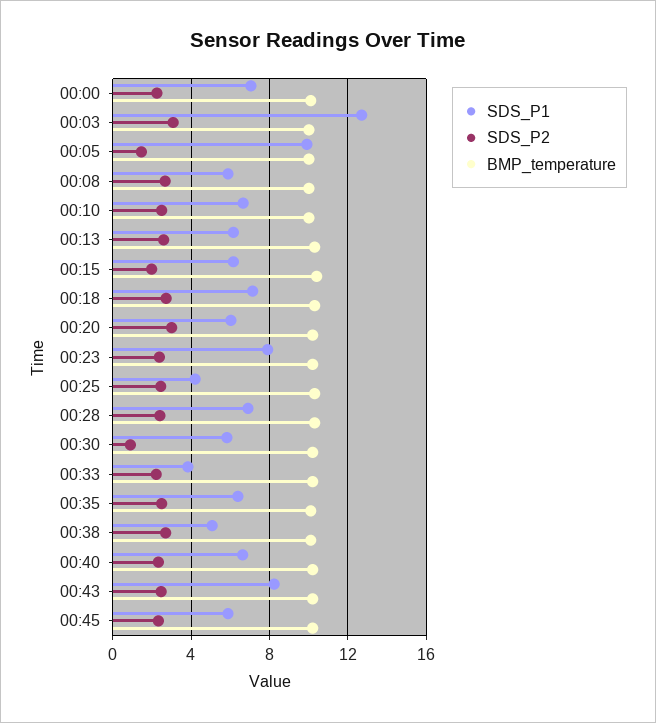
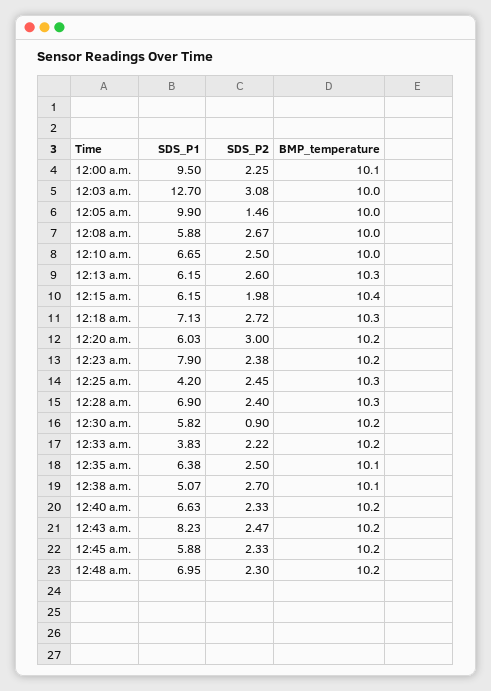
  {
    "SDS_P1": {
-     "00:00": 7,
+     "00:00": 9.5,
      "00:03": 12.7,
      "00:05": 9.9,
      "00:08": 5.88,
      "00:10": 6.65,
      "00:13": 6.15,
      "00:15": 6.15,
      "00:18": 7.13,
      "00:20": 6.03,
      "00:23": 7.9,
      "00:25": 4.2,
      "00:28": 6.9,
      "00:30": 5.82,
      "00:33": 3.83,
      "00:35": 6.38,
      "00:38": 5.07,
      "00:40": 6.63,
      "00:43": 8.23,
-     "00:45": 5.88
+     "00:45": 5.88,
+     "12:48 a.m.": 6.95
    },
    "SDS_P2": {
      "00:00": 2.25,
      "00:03": 3.08,
      "00:05": 1.46,
      "00:08": 2.67,
      "00:10": 2.5,
      "00:13": 2.6,
      "00:15": 1.98,
      "00:18": 2.72,
      "00:20": 3,
      "00:23": 2.38,
      "00:25": 2.45,
      "00:28": 2.4,
      "00:30": 0.9,
      "00:33": 2.22,
      "00:35": 2.5,
      "00:38": 2.7,
      "00:40": 2.33,
      "00:43": 2.47,
-     "00:45": 2.33
+     "00:45": 2.33,
+     "12:48 a.m.": 2.3
    },
    "BMP_temperature": {
      "00:00": 10.1,
      "00:03": 10,
      "00:05": 10,
      "00:08": 10,
      "00:10": 10,
      "00:13": 10.3,
      "00:15": 10.4,
      "00:18": 10.3,
      "00:20": 10.2,
      "00:23": 10.2,
      "00:25": 10.3,
      "00:28": 10.3,
      "00:30": 10.2,
      "00:33": 10.2,
      "00:35": 10.1,
      "00:38": 10.1,
      "00:40": 10.2,
      "00:43": 10.2,
-     "00:45": 10.2
+     "00:45": 10.2,
+     "12:48 a.m.": 10.2
    }
  }

